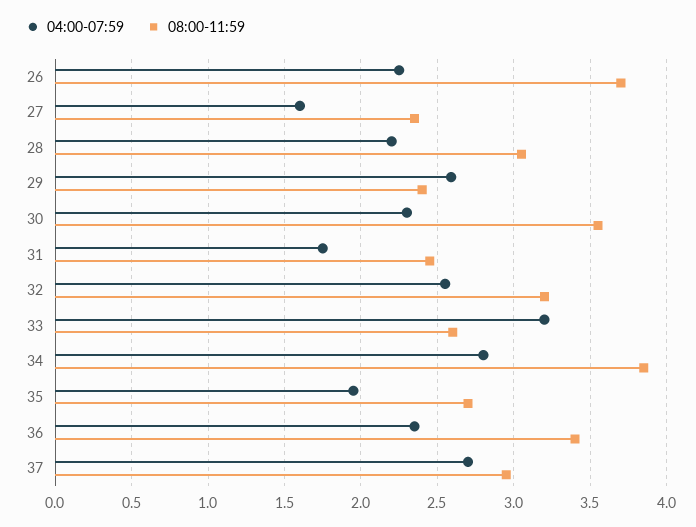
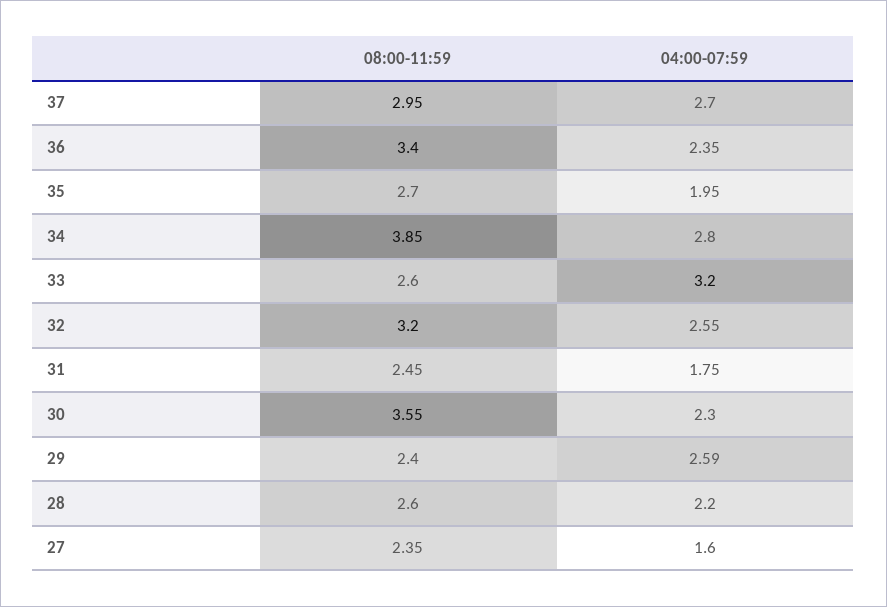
  {
    "04:00-07:59": {
-     "26": 2.25,
      "27": 1.6,
      "28": 2.2,
      "29": 2.59,
      "30": 2.3,
      "31": 1.75,
      "32": 2.55,
      "33": 3.2,
      "34": 2.8,
      "35": 1.95,
      "36": 2.35,
      "37": 2.7
    },
    "08:00-11:59": {
-     "26": 3.7,
      "27": 2.35,
-     "28": 3.05,
+     "28": 2.6,
      "29": 2.4,
      "30": 3.55,
      "31": 2.45,
      "32": 3.2,
      "33": 2.6,
      "34": 3.85,
      "35": 2.7,
      "36": 3.4,
      "37": 2.95
    }
  }

